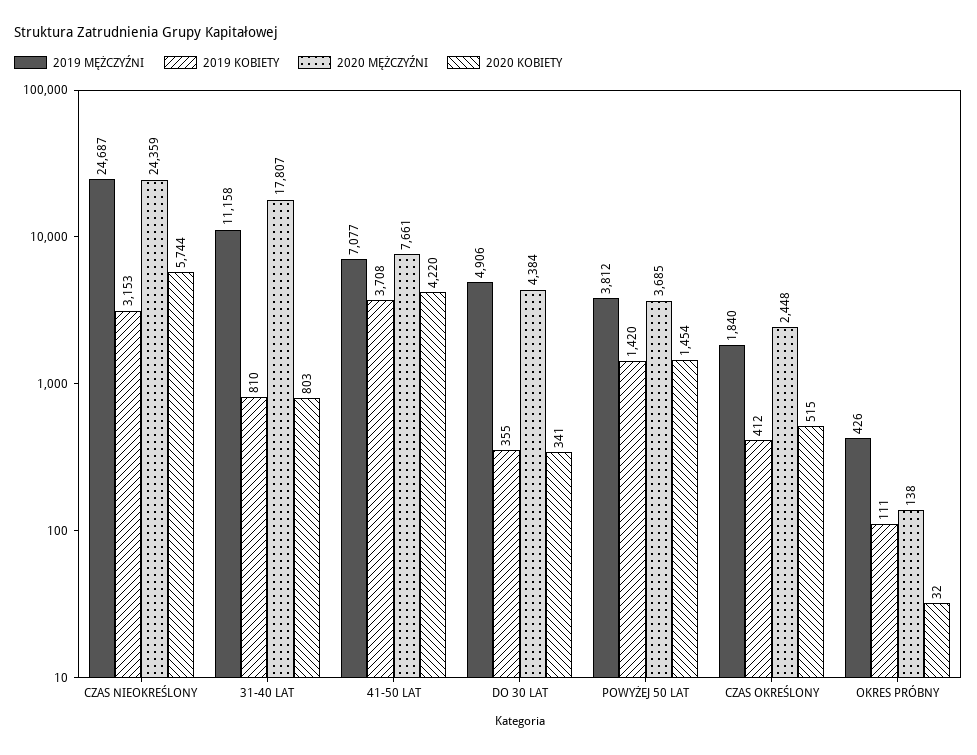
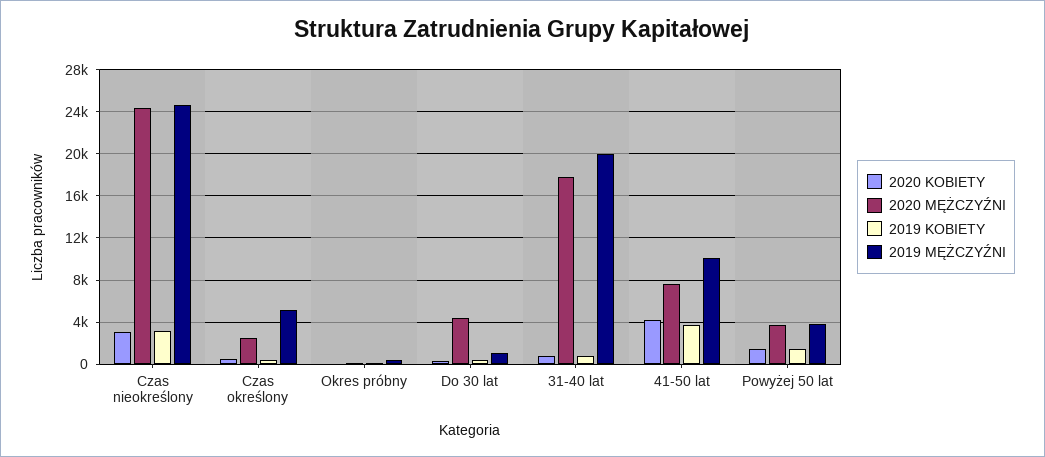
  {
    "2019 MĘŻCZYŹNI": {
      "CZAS NIEOKREŚLONY": 24687,
-     "31-40 LAT": 11158,
+     "31-40 LAT": 20000,
-     "41-50 LAT": 7077,
+     "41-50 LAT": 10000,
-     "DO 30 LAT": 4906,
+     "DO 30 LAT": 1000,
      "POWYŻEJ 50 LAT": 3812,
-     "CZAS OKREŚLONY": 1840,
+     "CZAS OKREŚLONY": 5000,
      "OKRES PRÓBNY": 426
    },
    "2019 KOBIETY": {
      "CZAS NIEOKREŚLONY": 3153,
      "31-40 LAT": 810,
      "41-50 LAT": 3708,
      "DO 30 LAT": 355,
      "POWYŻEJ 50 LAT": 1420,
      "CZAS OKREŚLONY": 412,
      "OKRES PRÓBNY": 111
    },
    "2020 MĘŻCZYŹNI": {
      "CZAS NIEOKREŚLONY": 24359,
      "31-40 LAT": 17807,
      "41-50 LAT": 7661,
      "DO 30 LAT": 4384,
      "POWYŻEJ 50 LAT": 3685,
      "CZAS OKREŚLONY": 2448,
      "OKRES PRÓBNY": 138
    },
    "2020 KOBIETY": {
-     "CZAS NIEOKREŚLONY": 5744,
+     "CZAS NIEOKREŚLONY": 3000,
      "31-40 LAT": 803,
      "41-50 LAT": 4220,
      "DO 30 LAT": 341,
      "POWYŻEJ 50 LAT": 1454,
      "CZAS OKREŚLONY": 515,
      "OKRES PRÓBNY": 32
    }
  }

